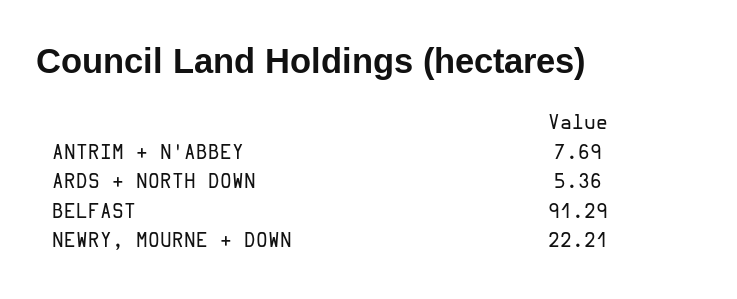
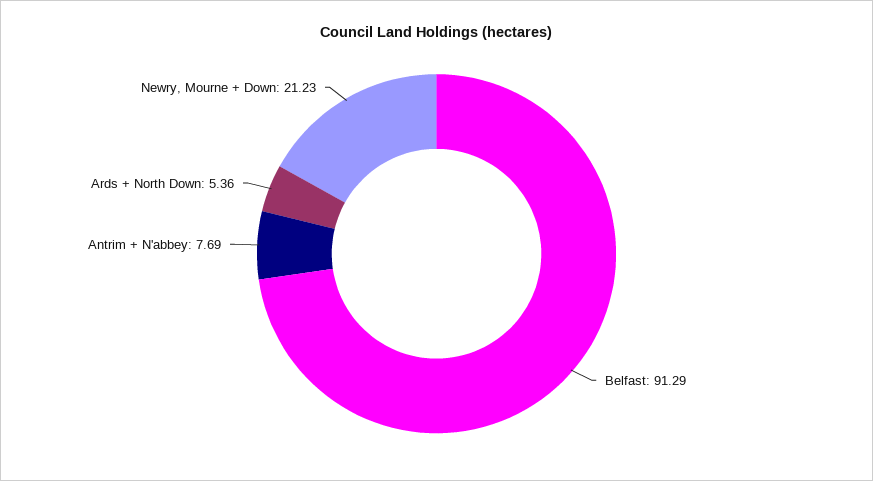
  {
    "ANTRIM + N'ABBEY": 7.69,
    "ARDS + NORTH DOWN": 5.36,
    "BELFAST": 91.29,
-   "NEWRY, MOURNE + DOWN": 22.21
+   "NEWRY, MOURNE + DOWN": 21.23
  }

